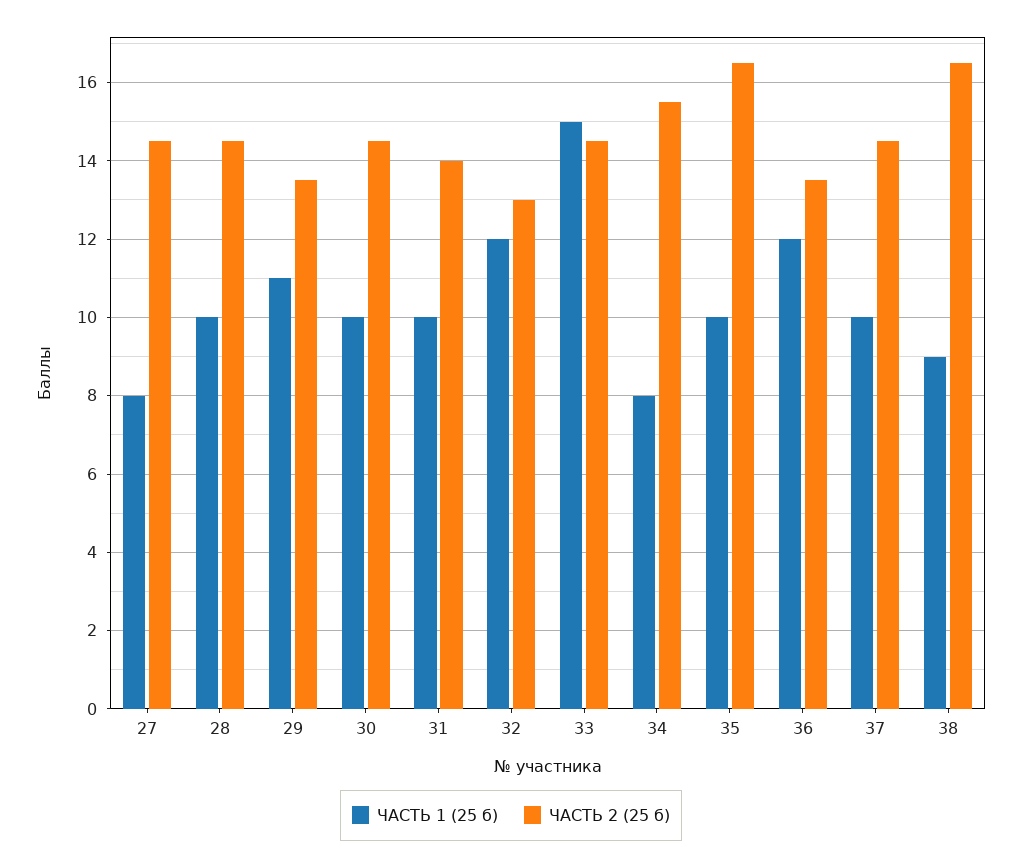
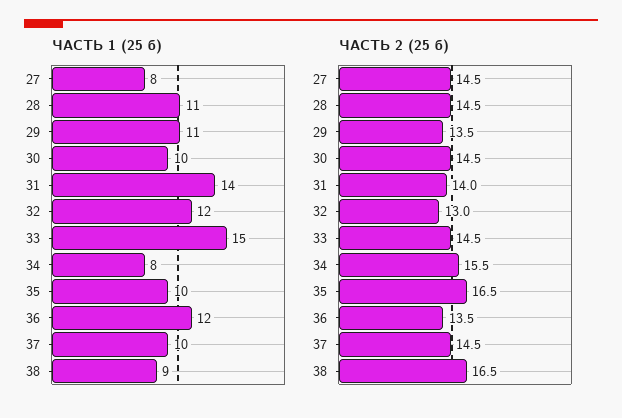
  {
    "ЧАСТЬ 1 (25 б)": {
      "27": 8,
-     "28": 10,
+     "28": 11,
      "29": 11,
      "30": 10,
-     "31": 10,
+     "31": 14,
      "32": 12,
      "33": 15,
      "34": 8,
      "35": 10,
      "36": 12,
      "37": 10,
      "38": 9
    },
    "ЧАСТЬ 2 (25 б)": {
      "27": 14.5,
      "28": 14.5,
      "29": 13.5,
      "30": 14.5,
      "31": 14,
      "32": 13,
      "33": 14.5,
      "34": 15.5,
      "35": 16.5,
      "36": 13.5,
      "37": 14.5,
      "38": 16.5
    }
  }

